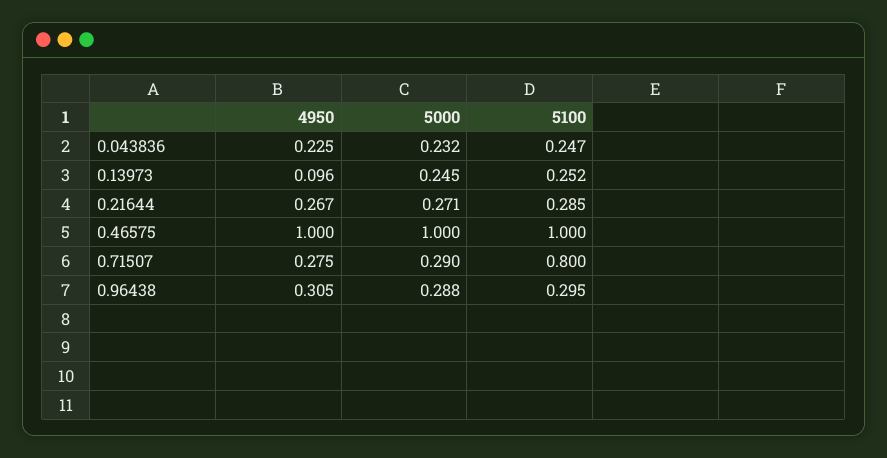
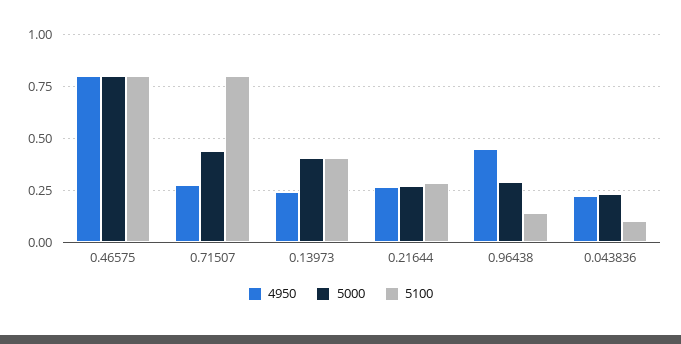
  {
    "4950": {
      "0.043836": 0.225,
-     "0.13973": 0.096,
+     "0.13973": 0.25,
      "0.21644": 0.267,
-     "0.46575": 1,
+     "0.46575": 0.8,
      "0.71507": 0.275,
-     "0.96438": 0.305
+     "0.96438": 0.45
    },
    "5000": {
      "0.043836": 0.232,
-     "0.13973": 0.245,
+     "0.13973": 0.4,
      "0.21644": 0.271,
-     "0.46575": 1,
+     "0.46575": 0.8,
-     "0.71507": 0.29,
+     "0.71507": 0.45,
      "0.96438": 0.288
    },
    "5100": {
-     "0.043836": 0.247,
+     "0.043836": 0.1,
-     "0.13973": 0.252,
+     "0.13973": 0.4,
      "0.21644": 0.285,
-     "0.46575": 1,
+     "0.46575": 0.8,
      "0.71507": 0.8,
-     "0.96438": 0.295
+     "0.96438": 0.15
    }
  }

